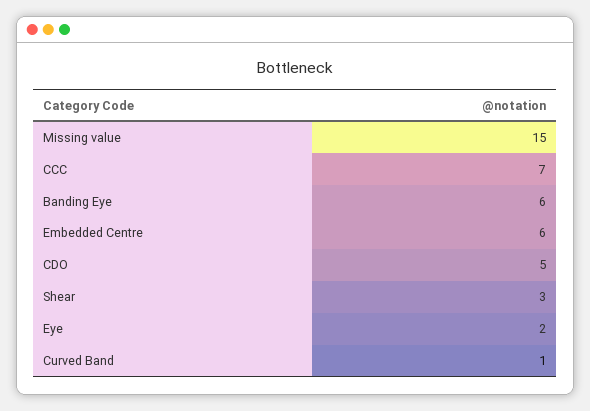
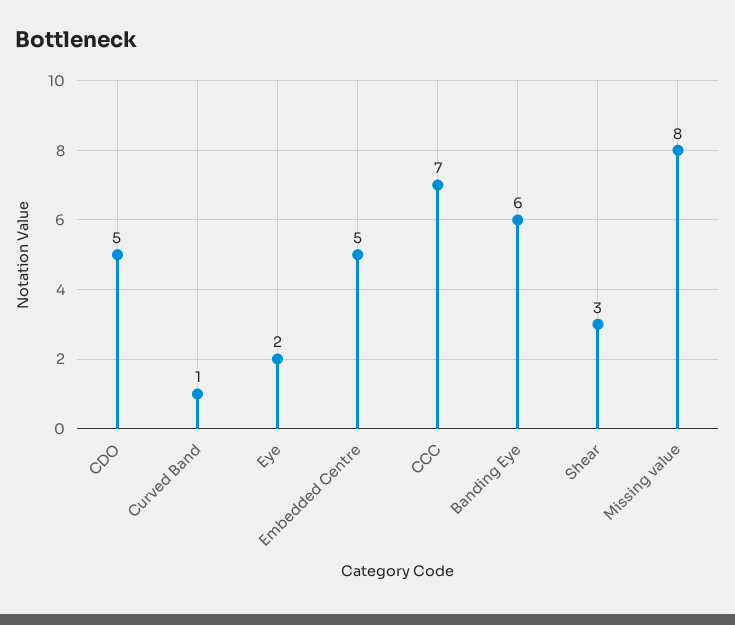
  {
-   "Missing value": 15,
+   "Missing value": 8,
    "CCC": 7,
    "Banding Eye": 6,
-   "Embedded Centre": 6,
+   "Embedded Centre": 5,
    "CDO": 5,
    "Shear": 3,
    "Eye": 2,
    "Curved Band": 1
  }

